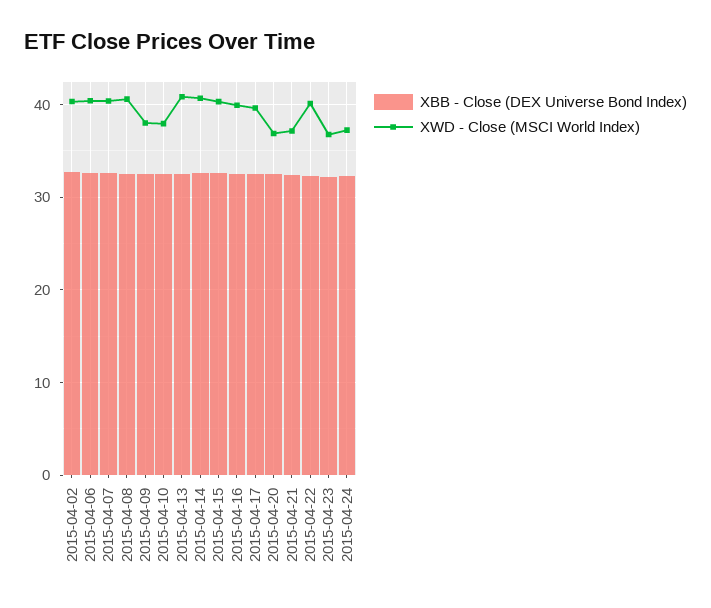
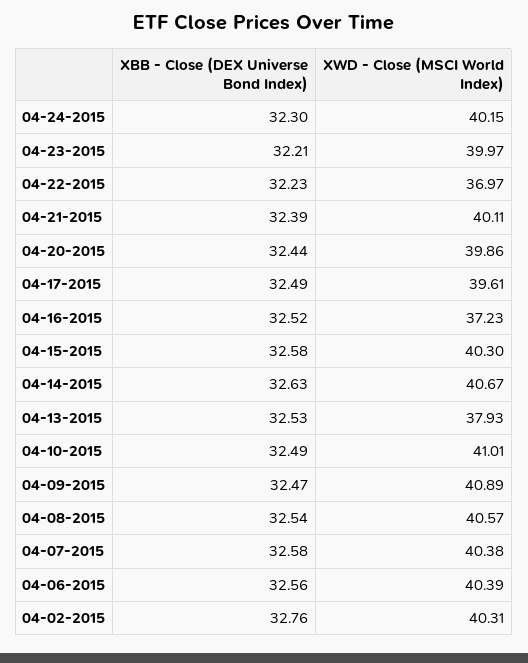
  {
    "XBB - Close (DEX Universe Bond Index)": {
      "2015-04-02": 32.76,
      "2015-04-06": 32.56,
      "2015-04-07": 32.58,
      "2015-04-08": 32.54,
      "2015-04-09": 32.47,
      "2015-04-10": 32.49,
      "2015-04-13": 32.53,
      "2015-04-14": 32.63,
      "2015-04-15": 32.58,
      "2015-04-16": 32.52,
      "2015-04-17": 32.49,
      "2015-04-20": 32.44,
      "2015-04-21": 32.39,
      "2015-04-22": 32.23,
      "2015-04-23": 32.21,
      "2015-04-24": 32.3
    },
    "XWD - Close (MSCI World Index)": {
      "2015-04-02": 40.31,
      "2015-04-06": 40.39,
      "2015-04-07": 40.38,
      "2015-04-08": 40.57,
-     "2015-04-09": 38,
+     "2015-04-09": 40.89,
-     "2015-04-10": 38,
+     "2015-04-10": 41.01,
-     "2015-04-13": 41,
+     "2015-04-13": 37.93,
      "2015-04-14": 40.67,
      "2015-04-15": 40.3,
-     "2015-04-16": 40,
+     "2015-04-16": 37.23,
      "2015-04-17": 39.61,
-     "2015-04-20": 37,
+     "2015-04-20": 39.86,
-     "2015-04-21": 37,
+     "2015-04-21": 40.11,
-     "2015-04-22": 40,
+     "2015-04-22": 36.97,
-     "2015-04-23": 37,
+     "2015-04-23": 39.97,
-     "2015-04-24": 37
+     "2015-04-24": 40.15
    }
  }

